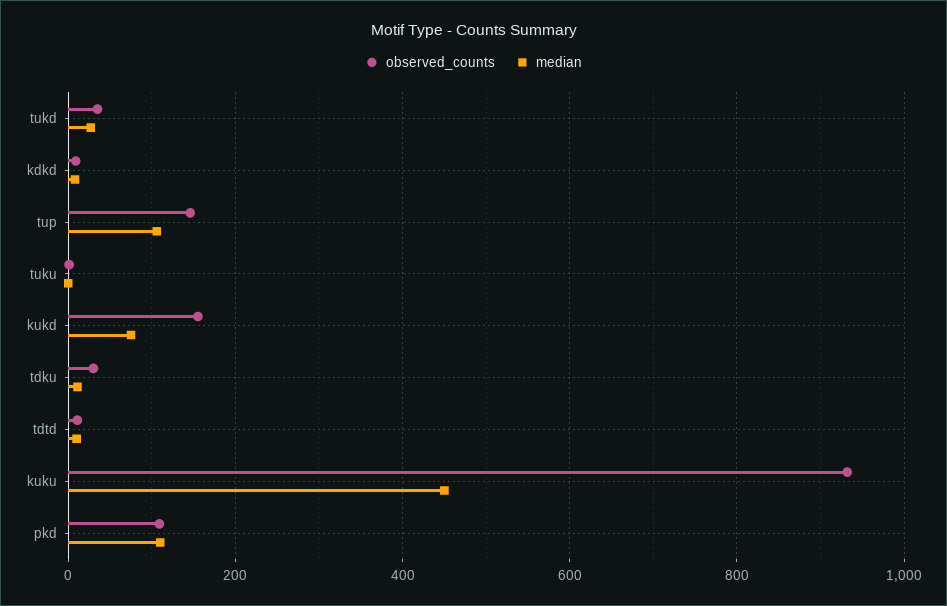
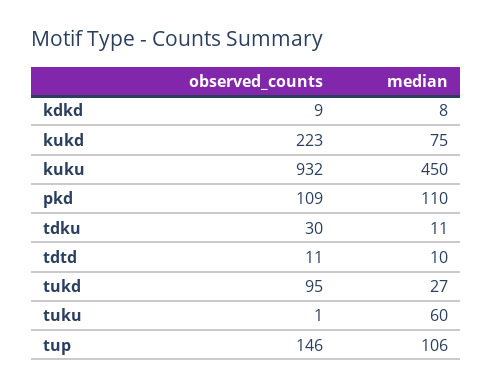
  {
    "observed_counts": {
-     "tukd": 40,
+     "tukd": 95,
      "kdkd": 9,
      "tup": 146,
      "tuku": 1,
-     "kukd": 160,
+     "kukd": 223,
      "tdku": 30,
      "tdtd": 11,
      "kuku": 932,
      "pkd": 109
    },
    "median": {
      "tukd": 27,
      "kdkd": 8,
      "tup": 106,
-     "tuku": 0,
+     "tuku": 60,
      "kukd": 75,
      "tdku": 11,
      "tdtd": 10,
      "kuku": 450,
      "pkd": 110
    }
  }

